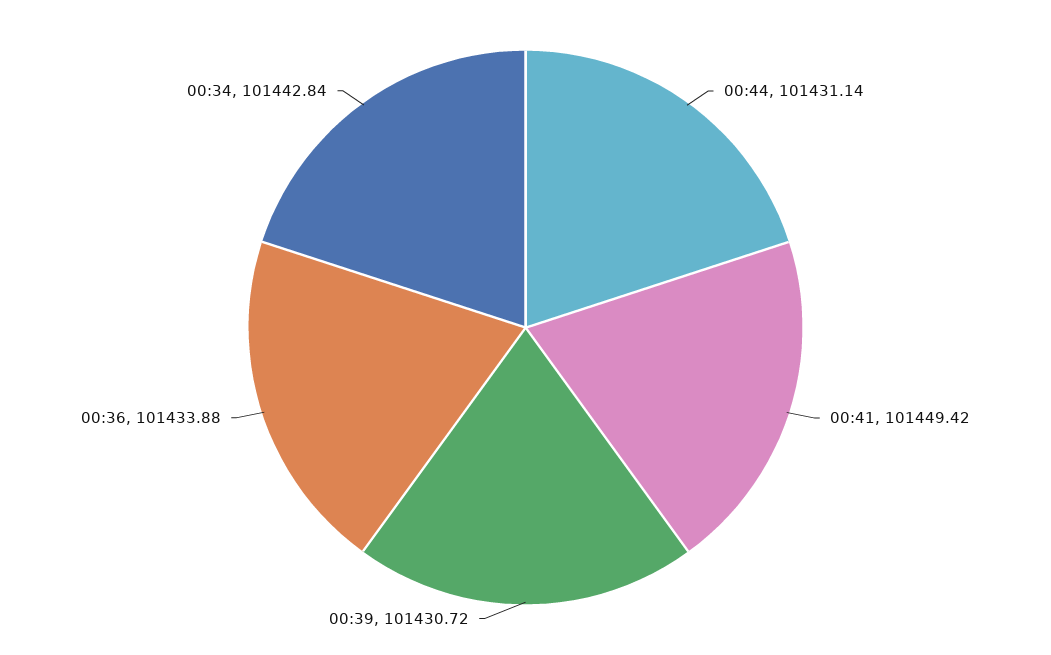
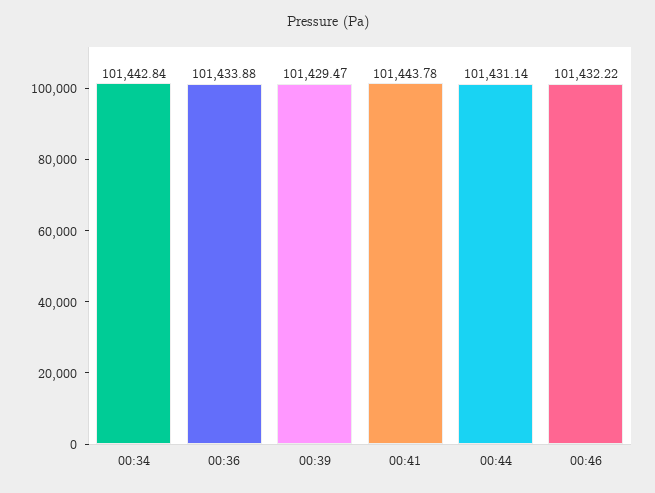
  {
    "00:44": 101431.14,
-   "00:41": 101449.42,
+   "00:41": 101443.78,
-   "00:39": 101430.72,
+   "00:39": 101429.47,
    "00:36": 101433.88,
-   "00:34": 101442.84
+   "00:34": 101442.84,
+   "00:46": 101432.22
  }

